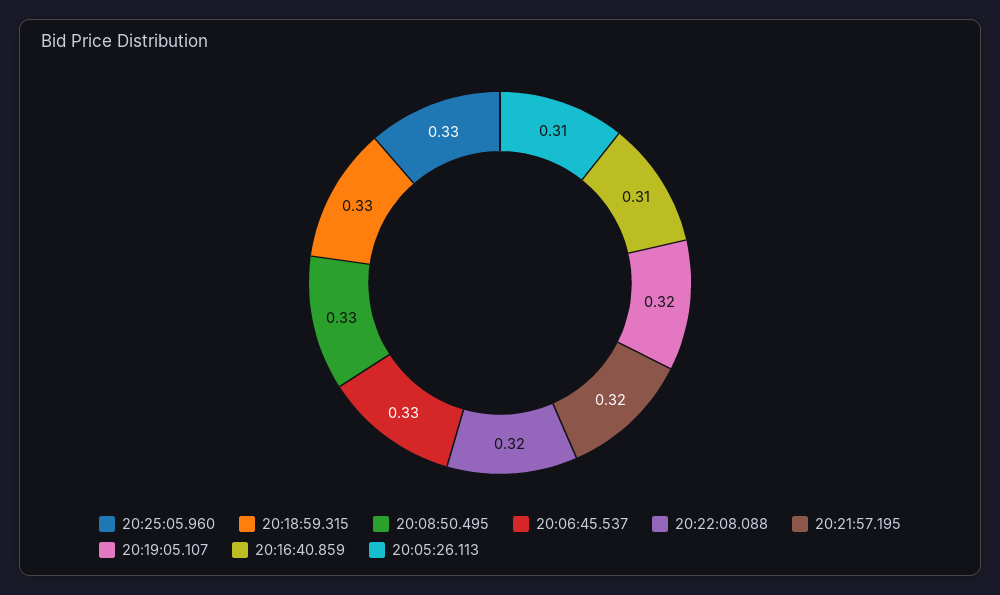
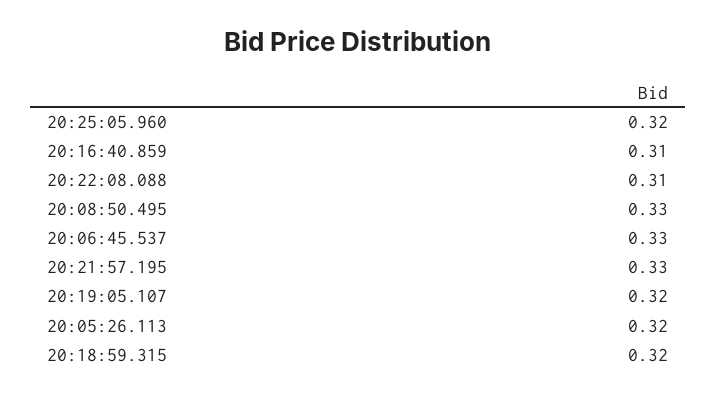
  {
-   "20:25:05.960": 0.33,
+   "20:25:05.960": 0.32,
-   "20:18:59.315": 0.33,
+   "20:18:59.315": 0.32,
    "20:08:50.495": 0.33,
    "20:06:45.537": 0.33,
-   "20:22:08.088": 0.32,
+   "20:22:08.088": 0.31,
-   "20:21:57.195": 0.32,
+   "20:21:57.195": 0.33,
    "20:19:05.107": 0.32,
    "20:16:40.859": 0.31,
-   "20:05:26.113": 0.31
+   "20:05:26.113": 0.32
  }

